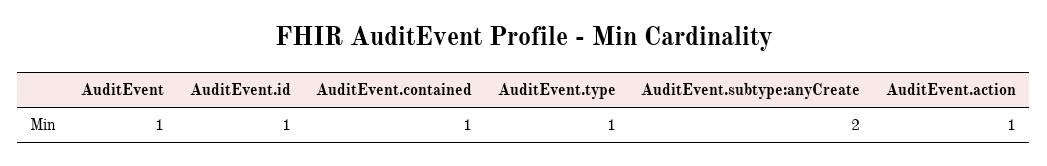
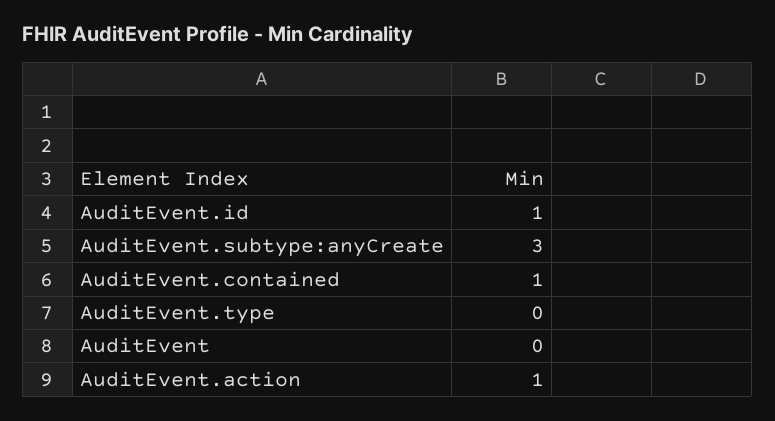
  {
-   "AuditEvent": 1,
+   "AuditEvent": 0,
    "AuditEvent.id": 1,
    "AuditEvent.contained": 1,
-   "AuditEvent.type": 1,
+   "AuditEvent.type": 0,
-   "AuditEvent.subtype:anyCreate": 2,
+   "AuditEvent.subtype:anyCreate": 3,
    "AuditEvent.action": 1
  }

